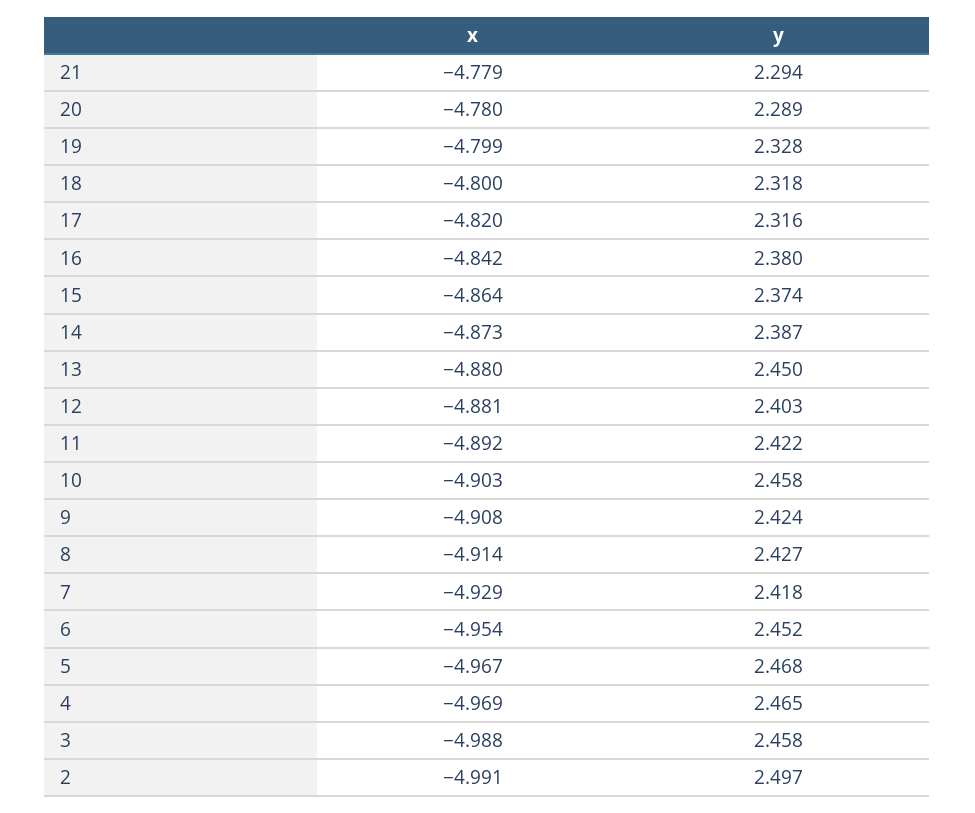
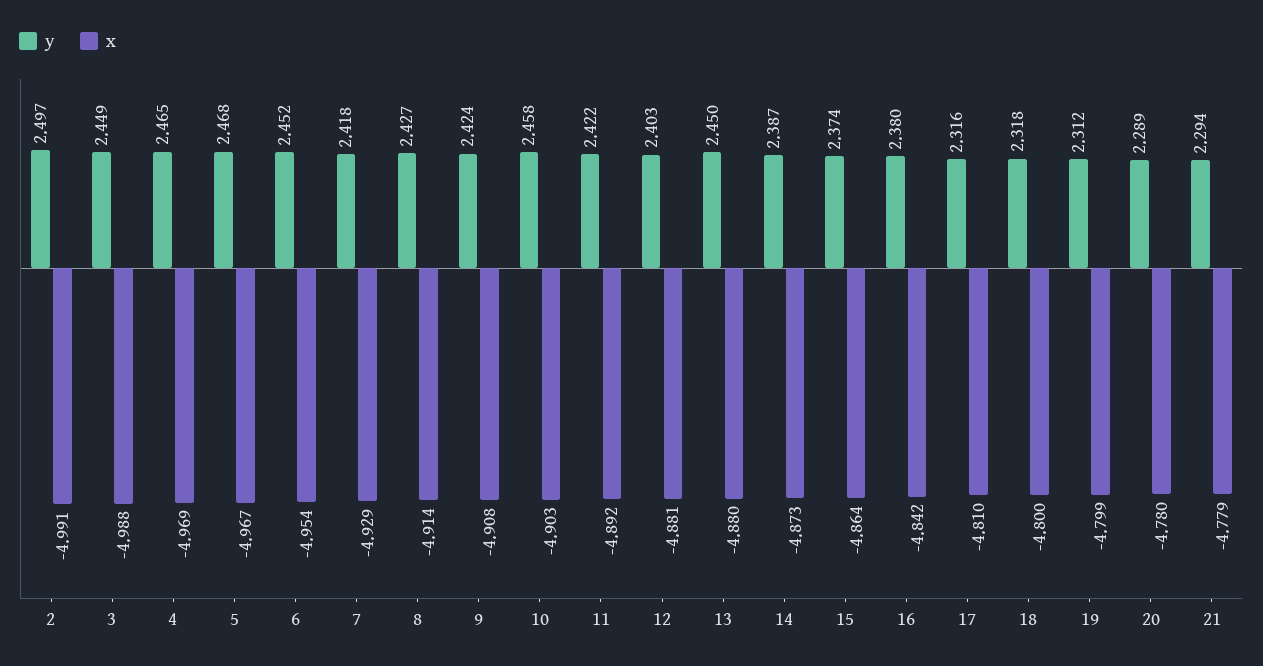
  {
    "x": {
      "21": -4.779,
      "20": -4.78,
      "19": -4.799,
      "18": -4.8,
-     "17": -4.82,
+     "17": -4.81,
      "16": -4.842,
      "15": -4.864,
      "14": -4.873,
      "13": -4.88,
      "12": -4.881,
      "11": -4.892,
      "10": -4.903,
      "9": -4.908,
      "8": -4.914,
      "7": -4.929,
      "6": -4.954,
      "5": -4.967,
      "4": -4.969,
      "3": -4.988,
      "2": -4.991
    },
    "y": {
      "21": 2.294,
      "20": 2.289,
-     "19": 2.328,
+     "19": 2.312,
      "18": 2.318,
      "17": 2.316,
      "16": 2.38,
      "15": 2.374,
      "14": 2.387,
      "13": 2.45,
      "12": 2.403,
      "11": 2.422,
      "10": 2.458,
      "9": 2.424,
      "8": 2.427,
      "7": 2.418,
      "6": 2.452,
      "5": 2.468,
      "4": 2.465,
-     "3": 2.458,
+     "3": 2.449,
      "2": 2.497
    }
  }

